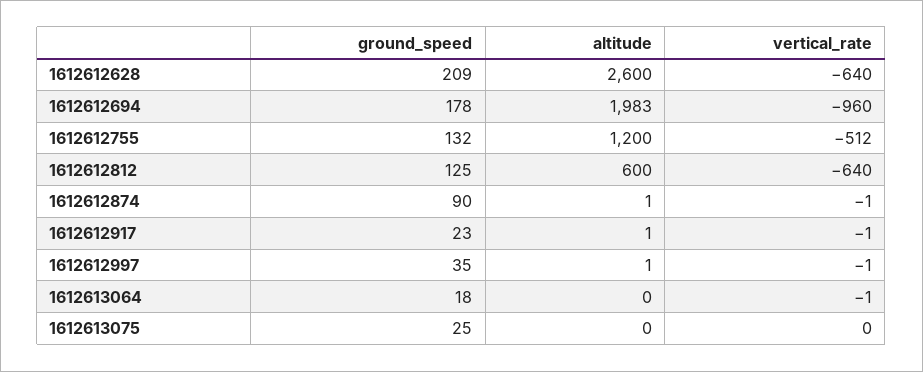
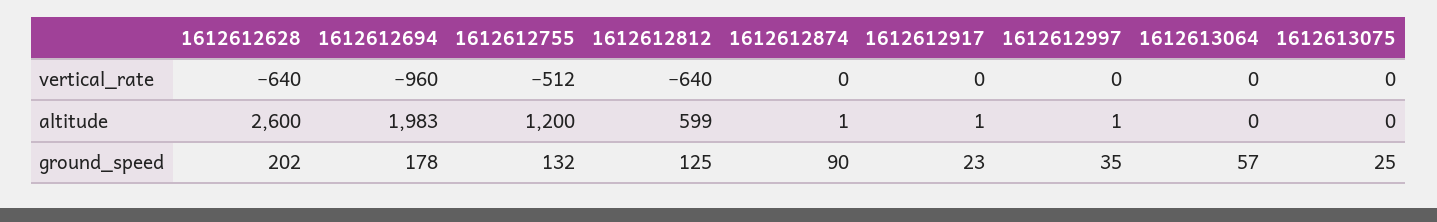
  {
    "ground_speed": {
-     "1612612628": 209,
+     "1612612628": 202,
      "1612612694": 178,
      "1612612755": 132,
      "1612612812": 125,
      "1612612874": 90,
      "1612612917": 23,
      "1612612997": 35,
-     "1612613064": 18,
+     "1612613064": 57,
      "1612613075": 25
    },
    "altitude": {
      "1612612628": 2600,
      "1612612694": 1983,
      "1612612755": 1200,
-     "1612612812": 600,
+     "1612612812": 599,
      "1612612874": 1,
      "1612612917": 1,
      "1612612997": 1,
      "1612613064": 0,
      "1612613075": 0
    },
    "vertical_rate": {
      "1612612628": -640,
      "1612612694": -960,
      "1612612755": -512,
      "1612612812": -640,
-     "1612612874": -1,
+     "1612612874": 0,
-     "1612612917": -1,
+     "1612612917": 0,
-     "1612612997": -1,
+     "1612612997": 0,
-     "1612613064": -1,
+     "1612613064": 0,
      "1612613075": 0
    }
  }

